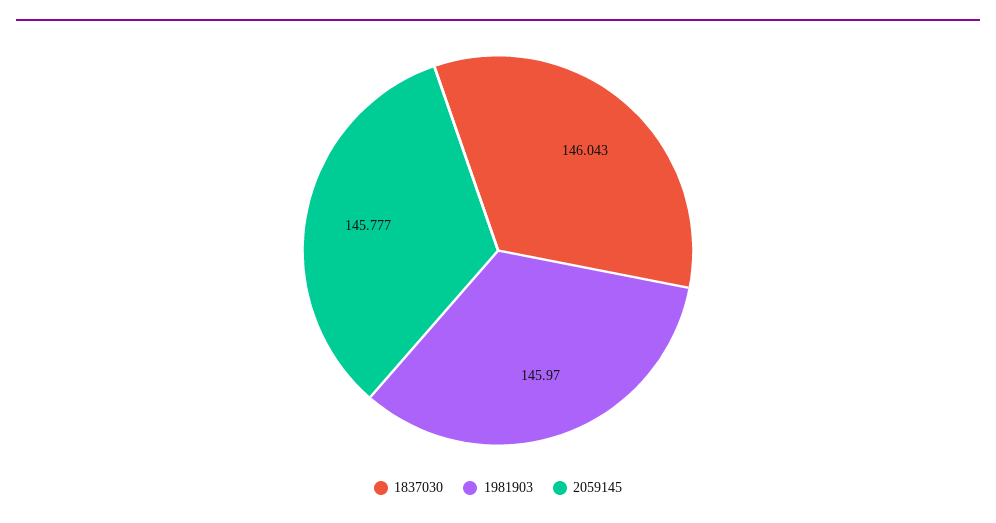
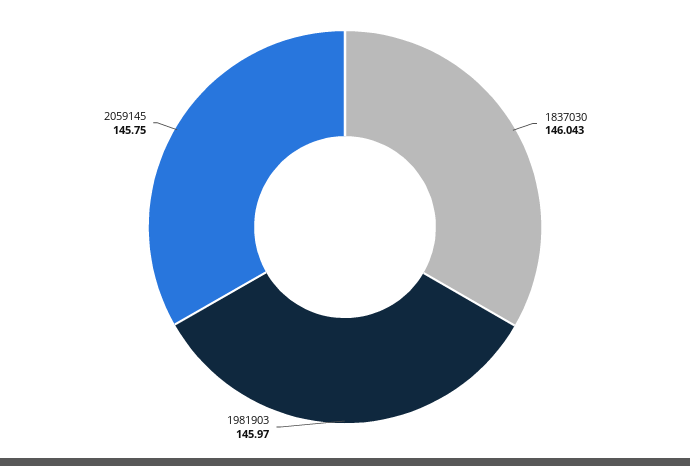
  {
    "1837030": 146.043,
    "1981903": 145.97,
-   "2059145": 145.777
+   "2059145": 145.75
  }

